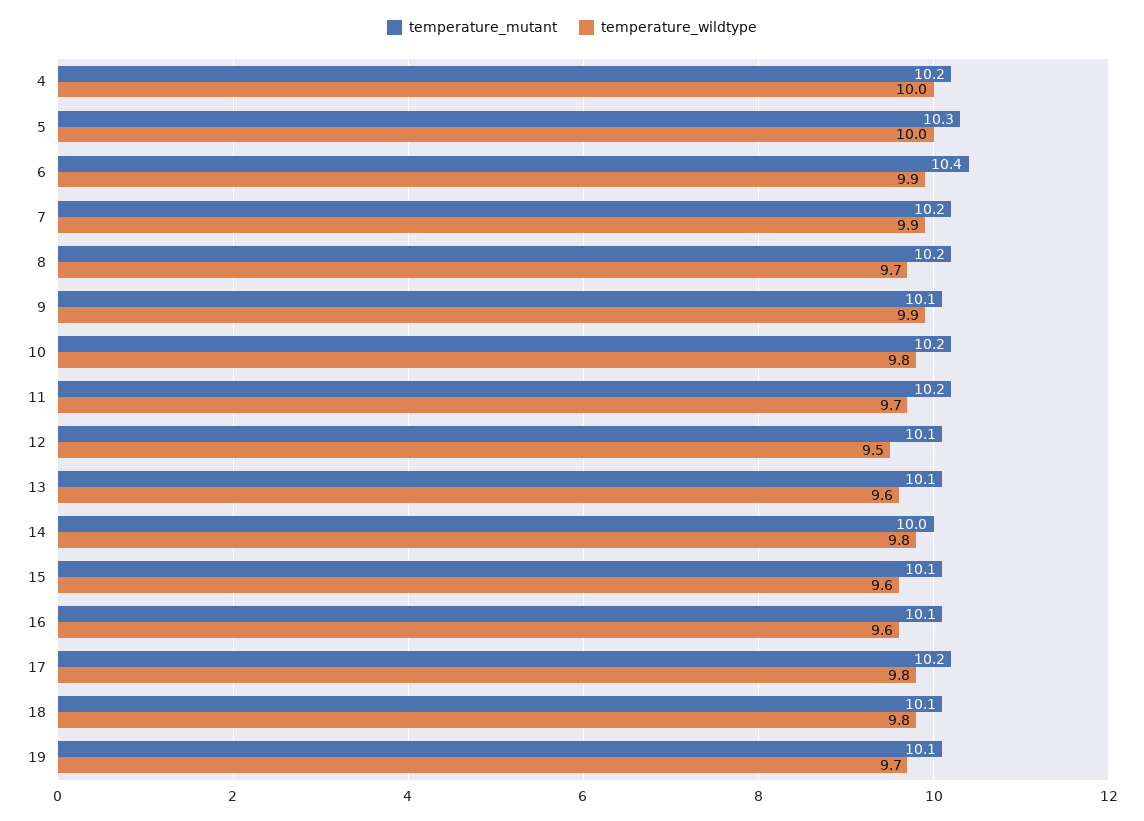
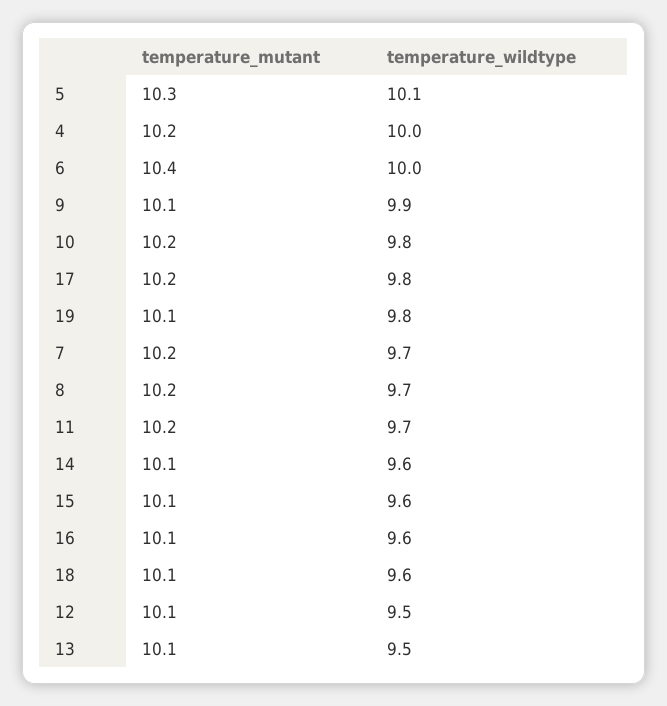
  {
    "temperature_mutant": {
      "4": 10.2,
      "5": 10.3,
      "6": 10.4,
      "7": 10.2,
      "8": 10.2,
      "9": 10.1,
      "10": 10.2,
      "11": 10.2,
      "12": 10.1,
      "13": 10.1,
-     "14": 10,
+     "14": 10.1,
      "15": 10.1,
      "16": 10.1,
      "17": 10.2,
      "18": 10.1,
      "19": 10.1
    },
    "temperature_wildtype": {
      "4": 10,
-     "5": 10,
+     "5": 10.1,
-     "6": 9.9,
+     "6": 10,
-     "7": 9.9,
+     "7": 9.7,
      "8": 9.7,
      "9": 9.9,
      "10": 9.8,
      "11": 9.7,
      "12": 9.5,
-     "13": 9.6,
+     "13": 9.5,
-     "14": 9.8,
+     "14": 9.6,
      "15": 9.6,
      "16": 9.6,
      "17": 9.8,
-     "18": 9.8,
+     "18": 9.6,
-     "19": 9.7
+     "19": 9.8
    }
  }

